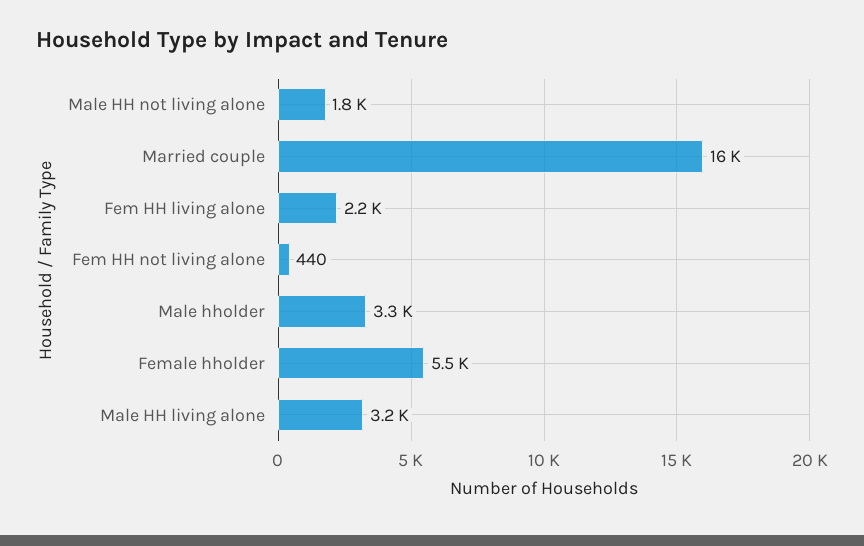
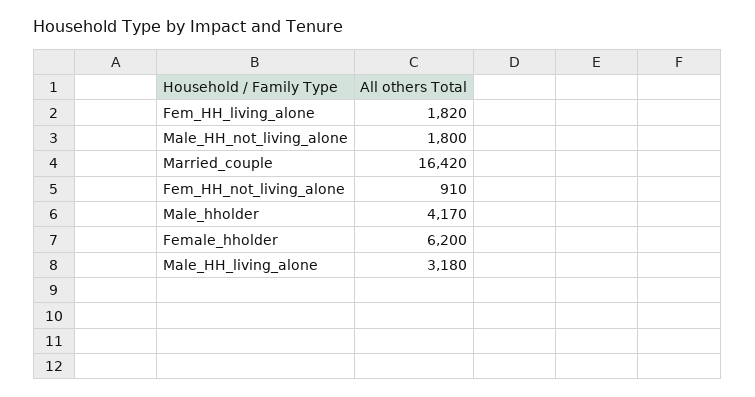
  {
    "Male HH not living alone": 1800,
    "Married couple": 16420,
-   "Fem HH living alone": 2200,
+   "Fem HH living alone": 1820,
-   "Fem HH not living alone": 440,
+   "Fem HH not living alone": 910,
-   "Male hholder": 3300,
+   "Male hholder": 4170,
-   "Female hholder": 5500,
+   "Female hholder": 6200,
    "Male HH living alone": 3180
  }

